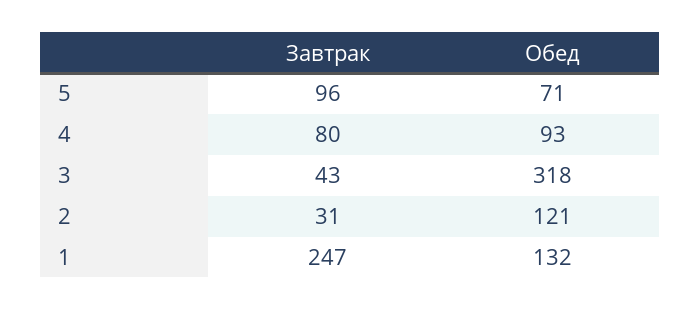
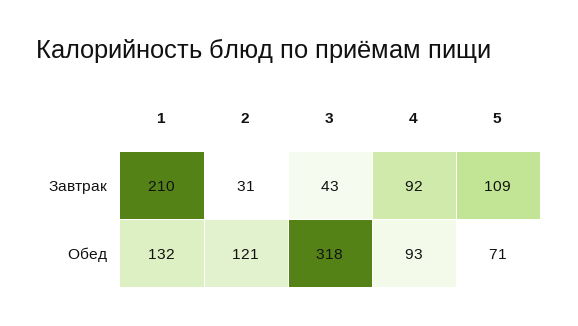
  {
    "Завтрак": {
-     "5": 96,
+     "5": 109,
-     "4": 80,
+     "4": 92,
      "3": 43,
      "2": 31,
-     "1": 247
+     "1": 210
    },
    "Обед": {
      "5": 71,
      "4": 93,
      "3": 318,
      "2": 121,
      "1": 132
    }
  }

